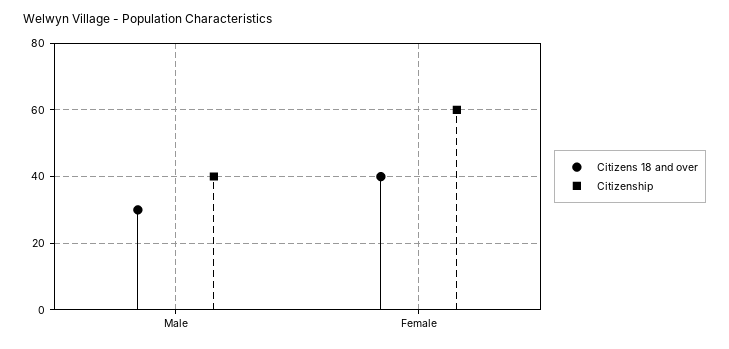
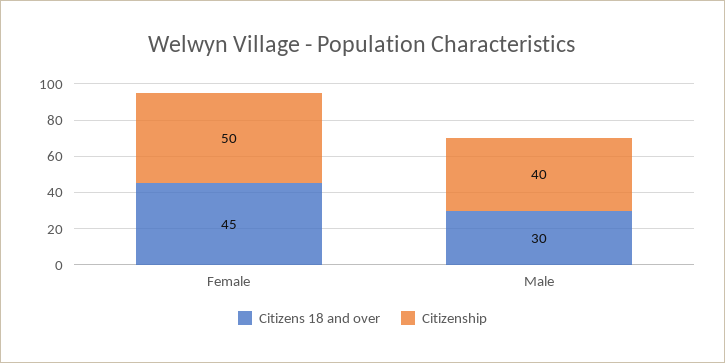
  {
    "Citizens 18 and over": {
      "Male": 30,
-     "Female": 40
+     "Female": 45
    },
    "Citizenship": {
      "Male": 40,
-     "Female": 60
+     "Female": 50
    }
  }

